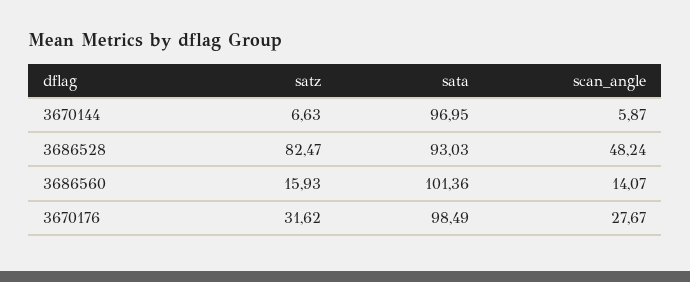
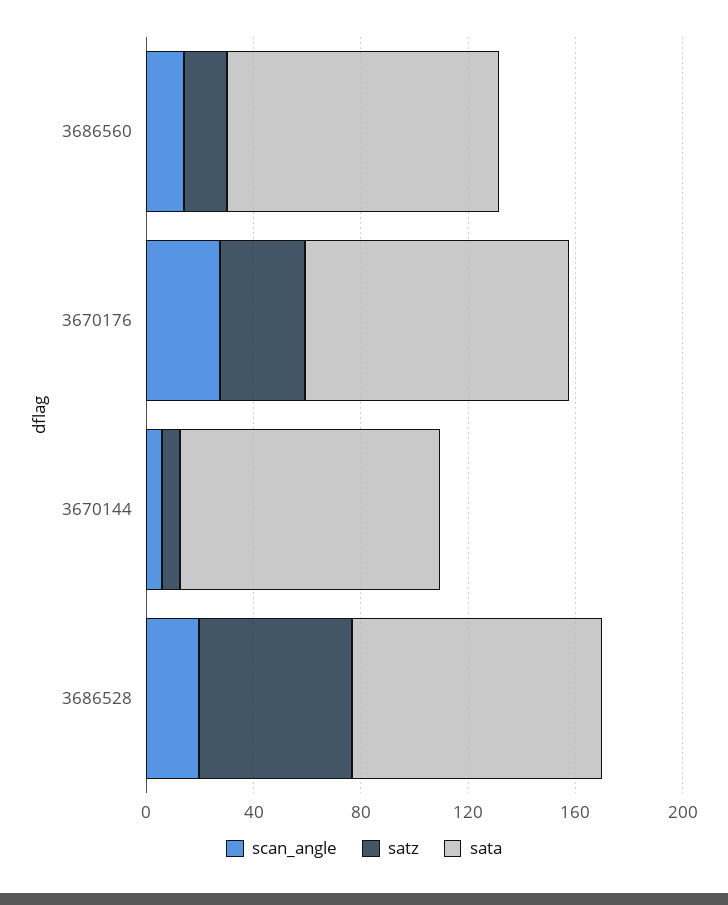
  {
    "satz": {
      "3670144": 6.63,
-     "3686528": 82.47,
+     "3686528": 60,
      "3686560": 15.93,
      "3670176": 31.62
    },
    "sata": {
      "3670144": 96.95,
      "3686528": 93.03,
      "3686560": 101.36,
      "3670176": 98.49
    },
    "scan_angle": {
      "3670144": 5.87,
-     "3686528": 48.24,
+     "3686528": 20,
      "3686560": 14.07,
      "3670176": 27.67
    }
  }

